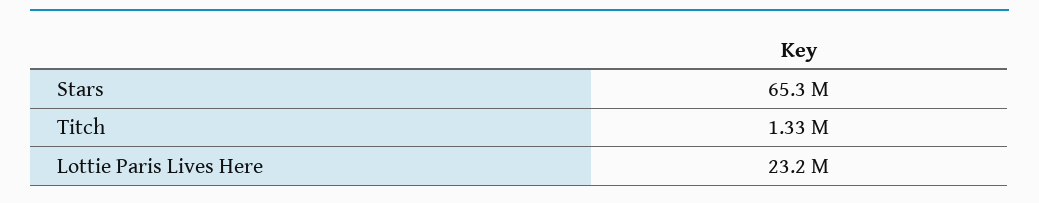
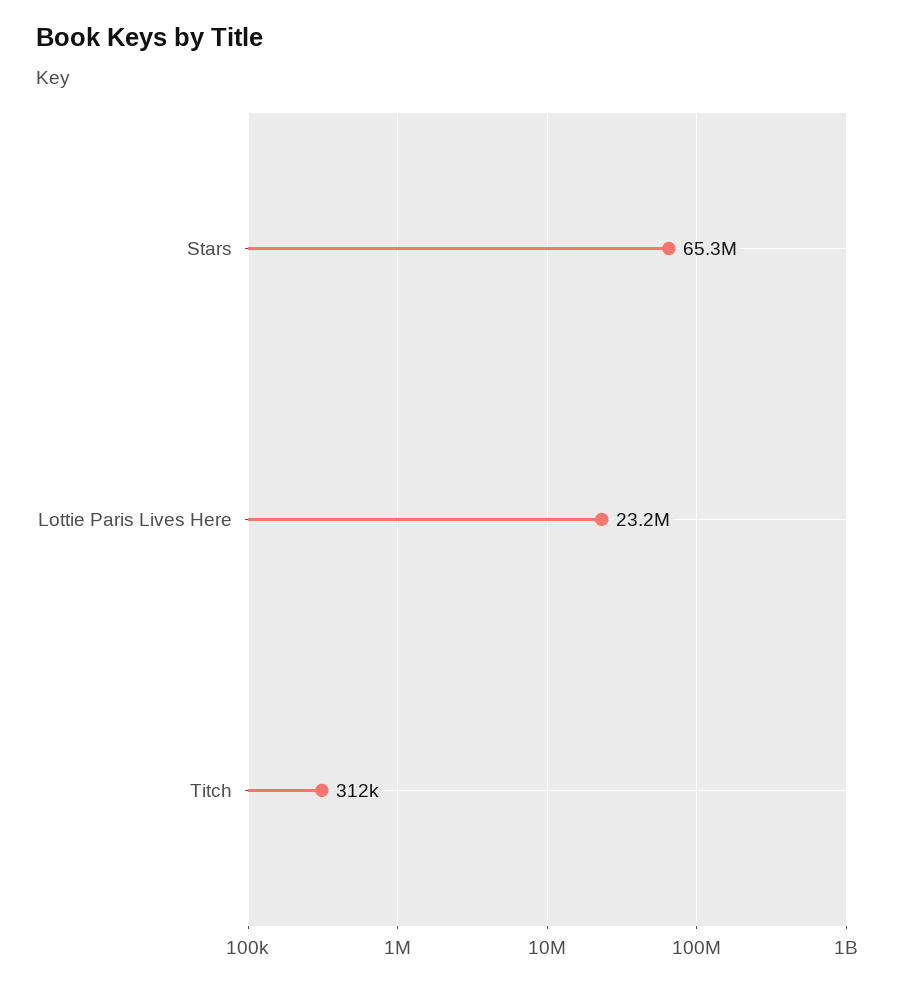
  {
    "Stars": 65300000,
-   "Titch": 1330000,
+   "Titch": 312000,
    "Lottie Paris Lives Here": 23200000
  }

